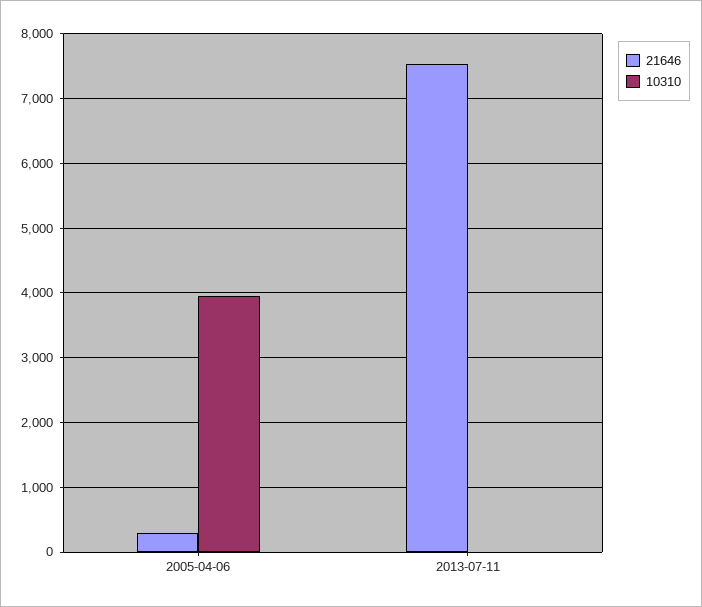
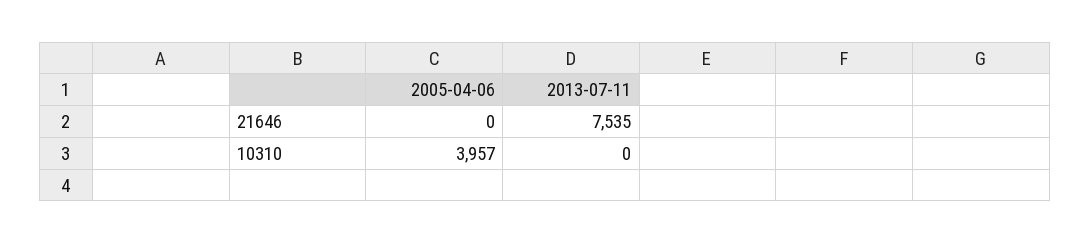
  {
    "21646": {
-     "2005-04-06": 300,
+     "2005-04-06": 0,
      "2013-07-11": 7535
    },
    "10310": {
      "2005-04-06": 3957,
      "2013-07-11": 0
    }
  }

